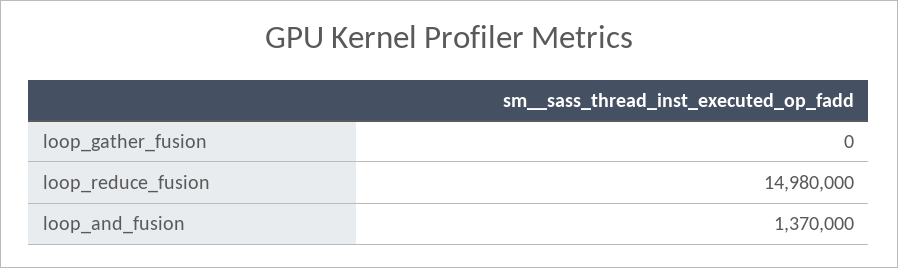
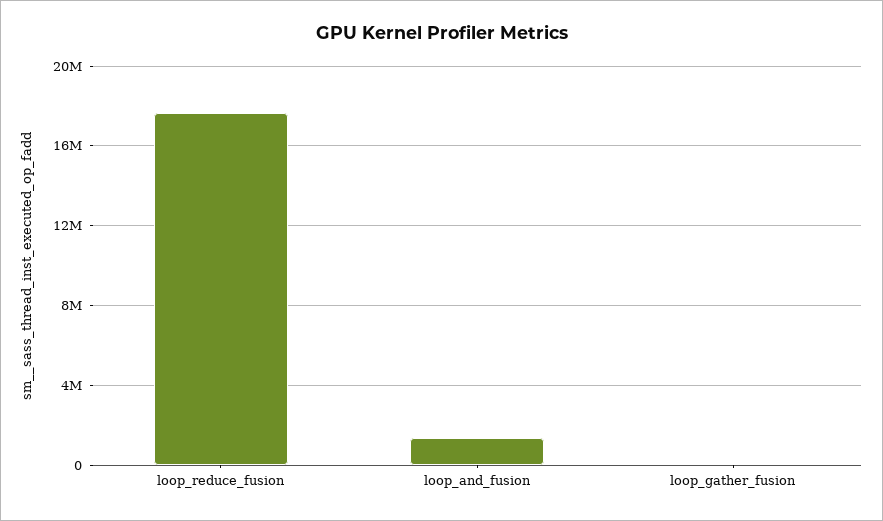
  {
    "loop_gather_fusion": 0,
-   "loop_reduce_fusion": 14980000,
+   "loop_reduce_fusion": 17500000,
    "loop_and_fusion": 1370000
  }

